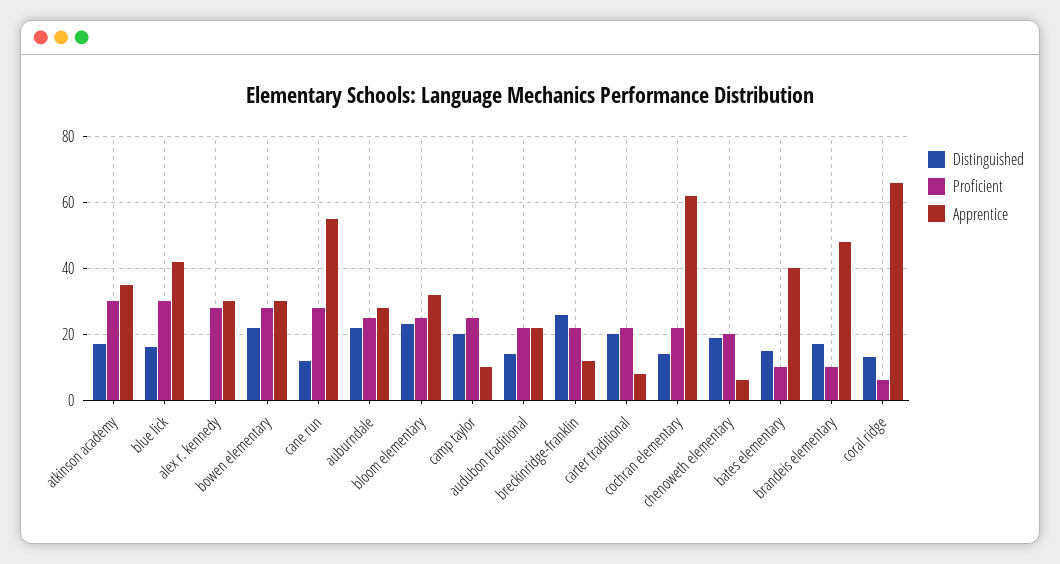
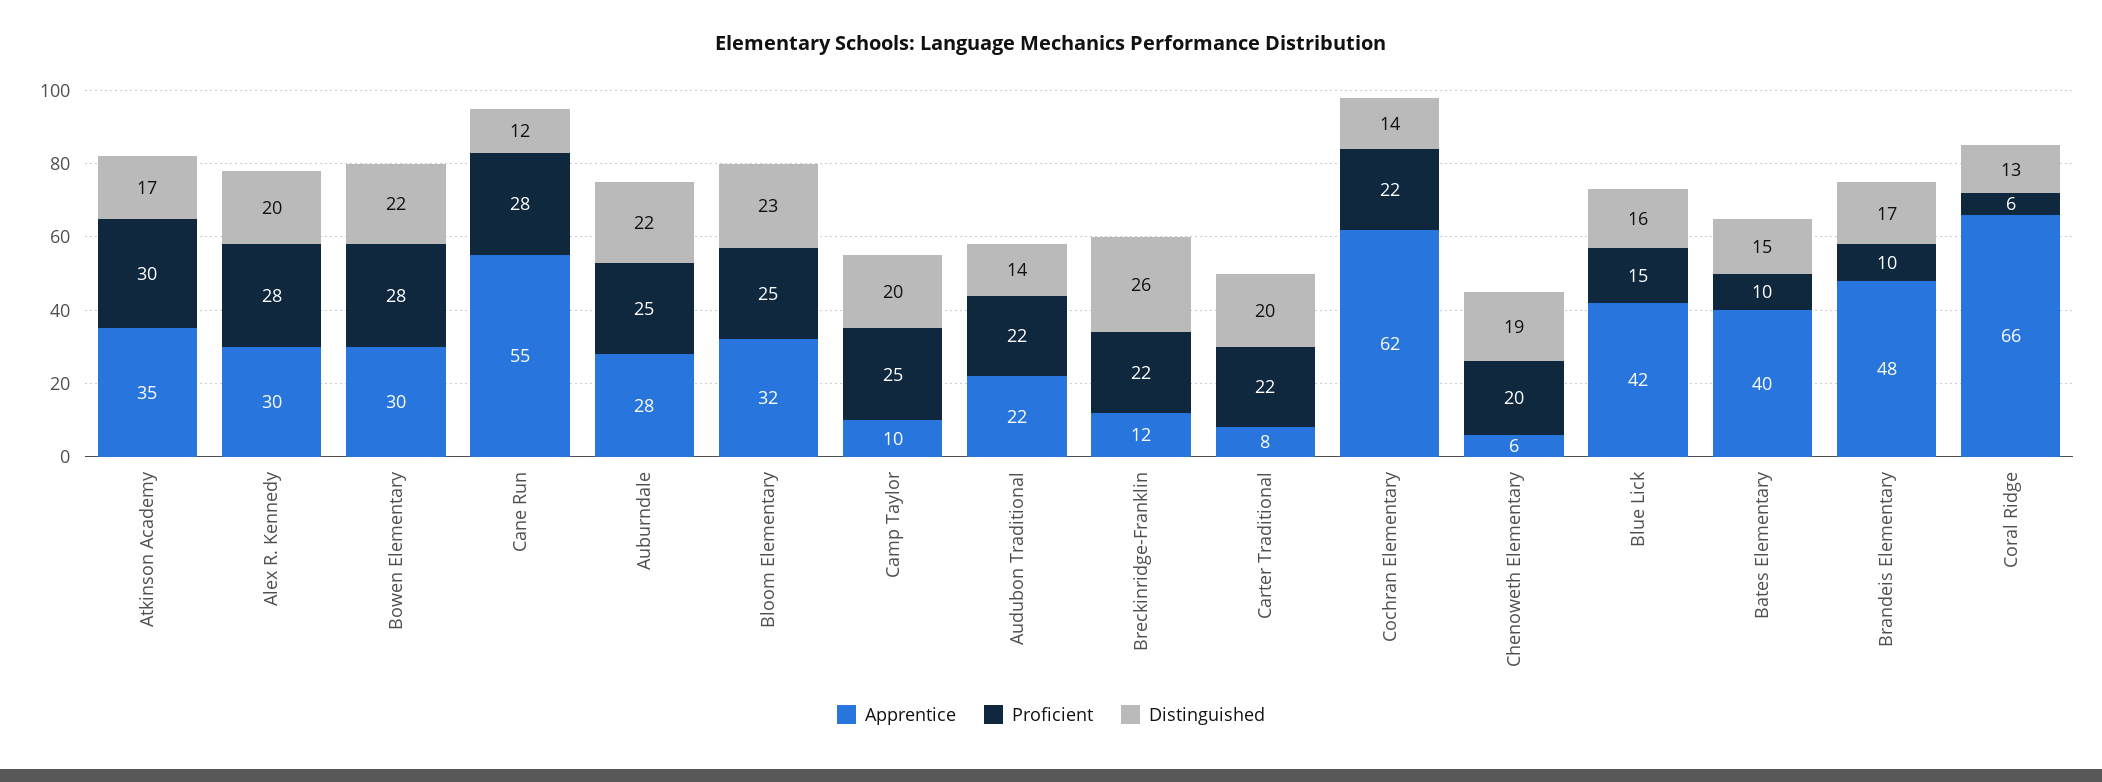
  {
    "Distinguished": {
      "atkinson academy": 17,
      "blue lick": 16,
-     "alex r. kennedy": 0,
+     "alex r. kennedy": 20,
      "bowen elementary": 22,
      "cane run": 12,
      "auburndale": 22,
      "bloom elementary": 23,
      "camp taylor": 20,
      "audubon traditional": 14,
      "breckinridge-franklin": 26,
      "carter traditional": 20,
      "cochran elementary": 14,
      "chenoweth elementary": 19,
      "bates elementary": 15,
      "brandeis elementary": 17,
      "coral ridge": 13
    },
    "Proficient": {
      "atkinson academy": 30,
-     "blue lick": 30,
+     "blue lick": 15,
      "alex r. kennedy": 28,
      "bowen elementary": 28,
      "cane run": 28,
      "auburndale": 25,
      "bloom elementary": 25,
      "camp taylor": 25,
      "audubon traditional": 22,
      "breckinridge-franklin": 22,
      "carter traditional": 22,
      "cochran elementary": 22,
      "chenoweth elementary": 20,
      "bates elementary": 10,
      "brandeis elementary": 10,
      "coral ridge": 6
    },
    "Apprentice": {
      "atkinson academy": 35,
      "blue lick": 42,
      "alex r. kennedy": 30,
      "bowen elementary": 30,
      "cane run": 55,
      "auburndale": 28,
      "bloom elementary": 32,
      "camp taylor": 10,
      "audubon traditional": 22,
      "breckinridge-franklin": 12,
      "carter traditional": 8,
      "cochran elementary": 62,
      "chenoweth elementary": 6,
      "bates elementary": 40,
      "brandeis elementary": 48,
      "coral ridge": 66
    }
  }

